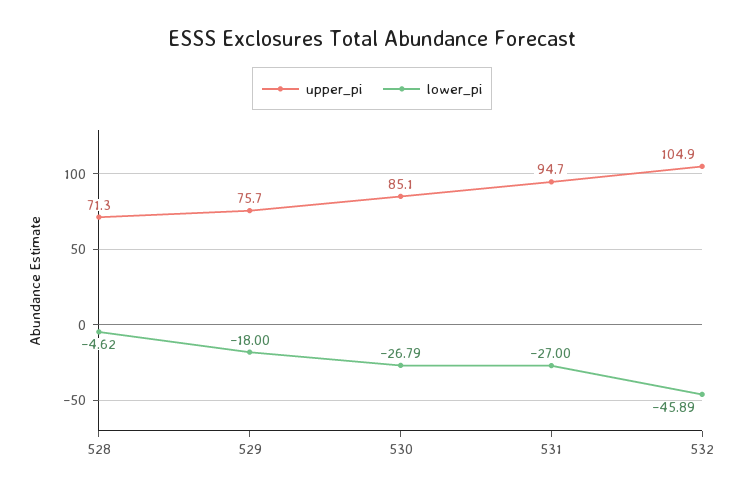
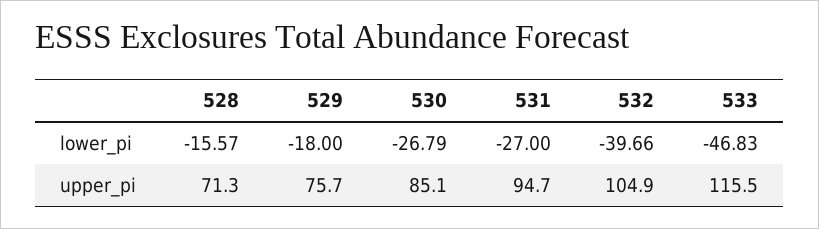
  {
    "upper_pi": {
      "528": 71.3,
      "529": 75.7,
      "530": 85.1,
      "531": 94.7,
-     "532": 104.9
+     "532": 104.9,
+     "533": 115.5
    },
    "lower_pi": {
-     "528": -4.62,
+     "528": -15.57,
      "529": -18,
      "530": -26.79,
      "531": -27,
-     "532": -45.89
+     "532": -39.66,
+     "533": -46.83
    }
  }

